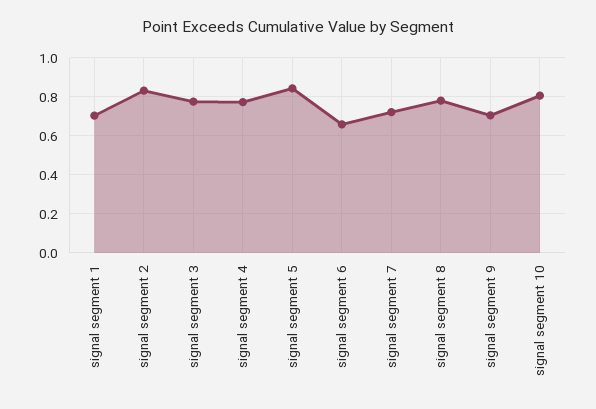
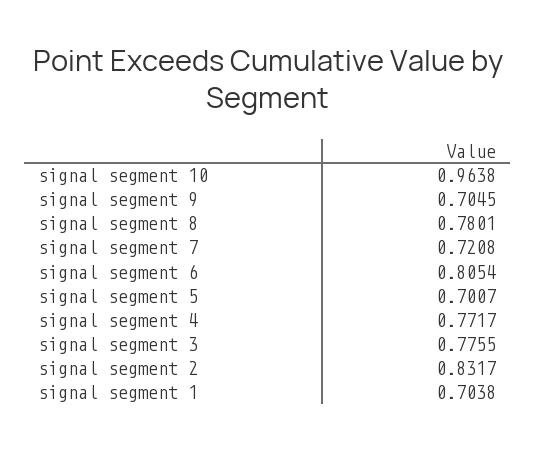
  {
    "signal segment 1": 0.7038,
    "signal segment 2": 0.8317,
    "signal segment 3": 0.7755,
    "signal segment 4": 0.7717,
-   "signal segment 5": 0.85,
+   "signal segment 5": 0.7007,
-   "signal segment 6": 0.65,
+   "signal segment 6": 0.8054,
    "signal segment 7": 0.7208,
    "signal segment 8": 0.7801,
    "signal segment 9": 0.7045,
-   "signal segment 10": 0.8
+   "signal segment 10": 0.9638
  }

